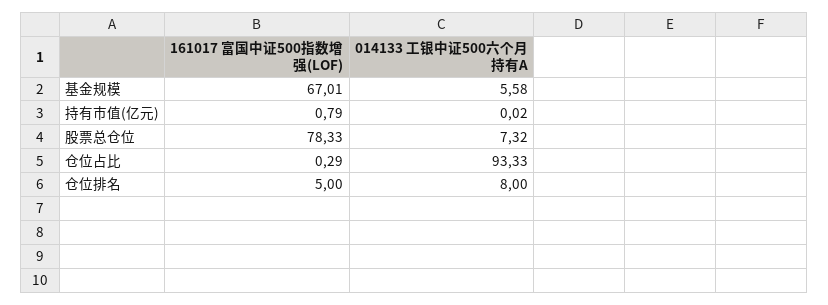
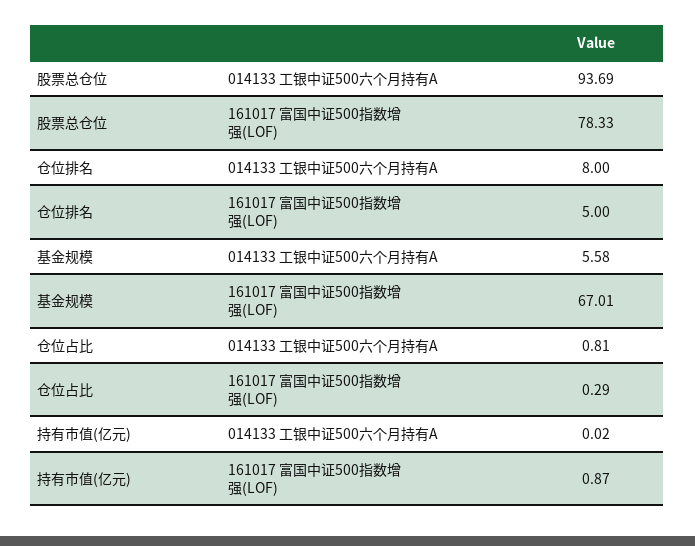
  {
    "161017 富国中证500指数增强(LOF)": {
      "基金规模": 67.01,
-     "持有市值(亿元)": 0.79,
+     "持有市值(亿元)": 0.87,
      "股票总仓位": 78.33,
      "仓位占比": 0.29,
      "仓位排名": 5
    },
    "014133 工银中证500六个月持有A": {
      "基金规模": 5.58,
      "持有市值(亿元)": 0.02,
-     "股票总仓位": 7.32,
+     "股票总仓位": 93.69,
-     "仓位占比": 93.33,
+     "仓位占比": 0.81,
      "仓位排名": 8
    }
  }

